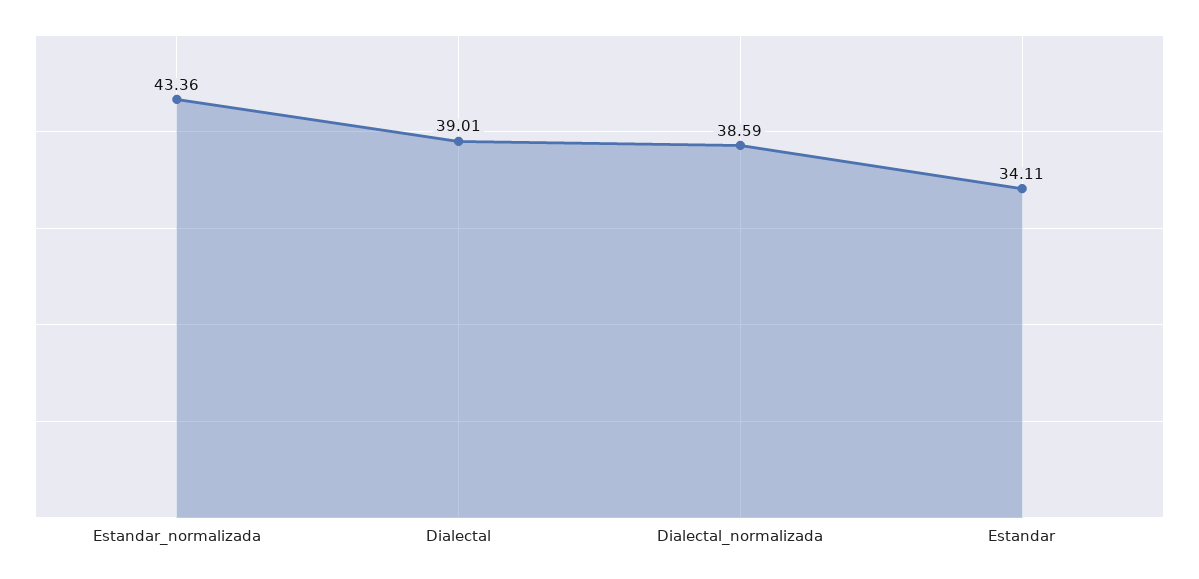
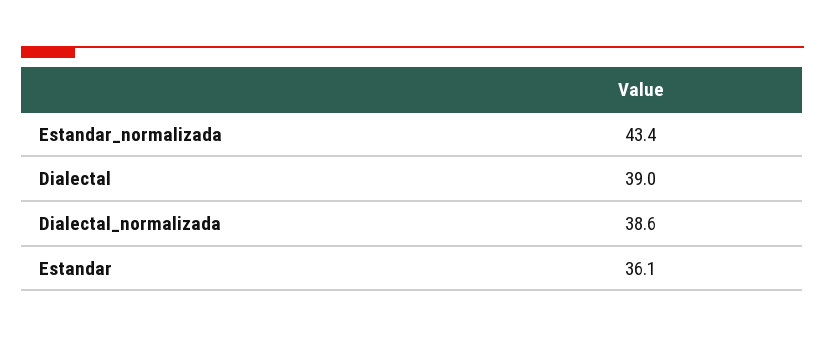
  {
    "Estandar_normalizada": 43.36,
    "Dialectal": 39.01,
    "Dialectal_normalizada": 38.59,
-   "Estandar": 34.11
+   "Estandar": 36.1
  }

